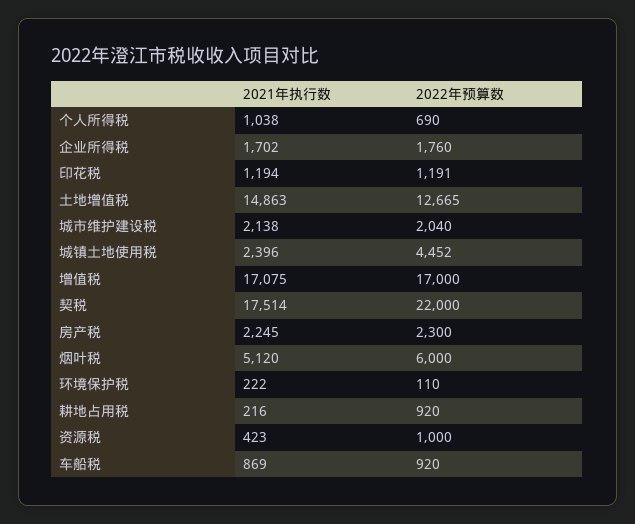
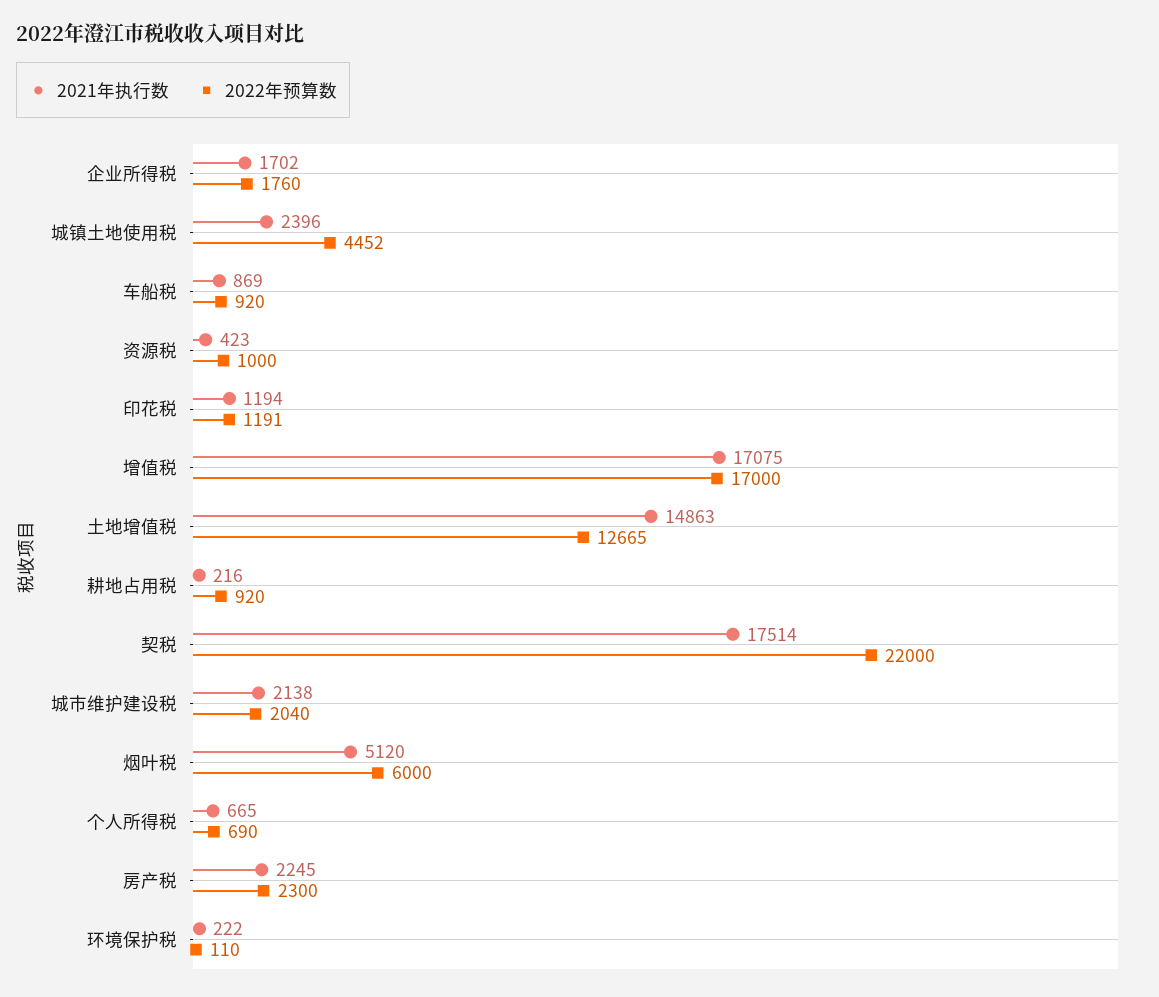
  {
    "2021年执行数": {
-     "个人所得税": 1038,
+     "个人所得税": 665,
      "企业所得税": 1702,
      "印花税": 1194,
      "土地增值税": 14863,
      "城市维护建设税": 2138,
      "城镇土地使用税": 2396,
      "增值税": 17075,
      "契税": 17514,
      "房产税": 2245,
      "烟叶税": 5120,
      "环境保护税": 222,
      "耕地占用税": 216,
      "资源税": 423,
      "车船税": 869
    },
    "2022年预算数": {
      "个人所得税": 690,
      "企业所得税": 1760,
      "印花税": 1191,
      "土地增值税": 12665,
      "城市维护建设税": 2040,
      "城镇土地使用税": 4452,
      "增值税": 17000,
      "契税": 22000,
      "房产税": 2300,
      "烟叶税": 6000,
      "环境保护税": 110,
      "耕地占用税": 920,
      "资源税": 1000,
      "车船税": 920
    }
  }

